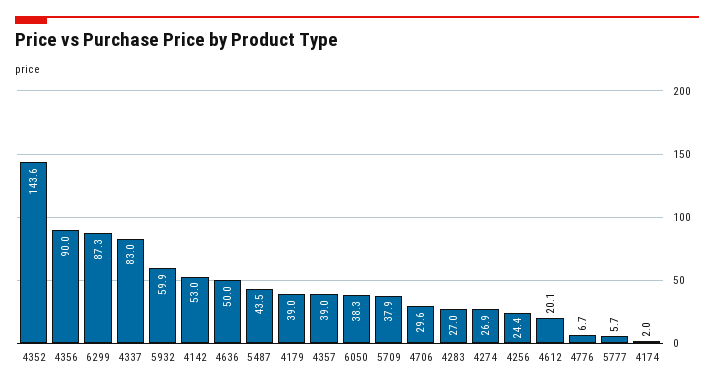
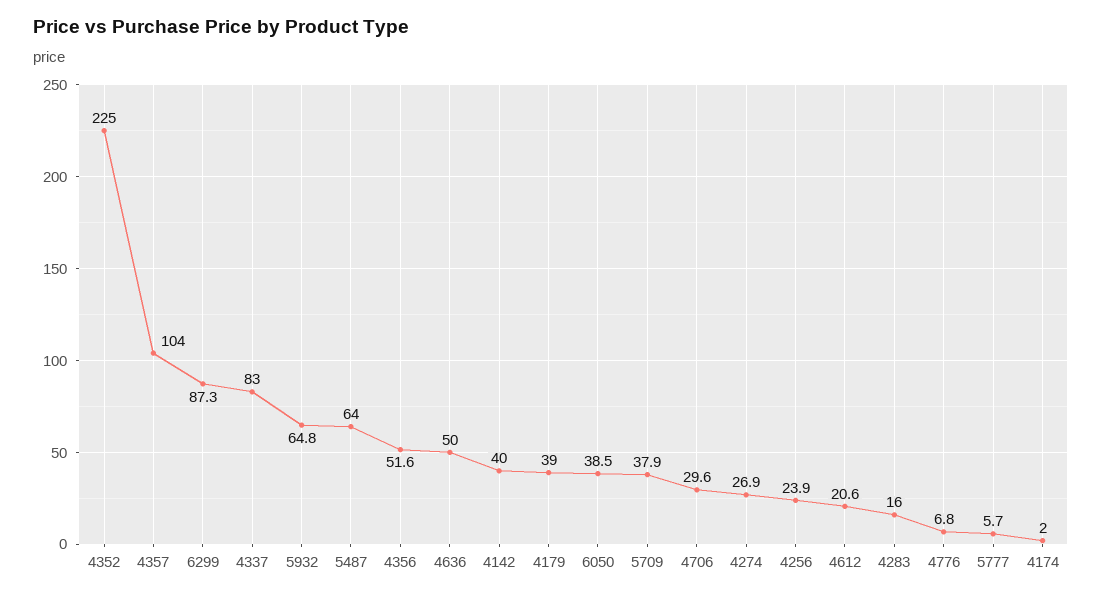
  {
-   "4352": 143.6,
+   "4352": 225,
-   "4356": 90,
+   "4356": 51.6,
    "6299": 87.3,
    "4337": 83,
-   "5932": 59.9,
+   "5932": 64.8,
-   "4142": 53,
+   "4142": 40,
    "4636": 50,
-   "5487": 43.5,
+   "5487": 64,
    "4179": 39,
-   "4357": 39,
+   "4357": 104,
-   "6050": 38.3,
+   "6050": 38.5,
    "5709": 37.9,
    "4706": 29.6,
-   "4283": 27,
+   "4283": 16,
    "4274": 26.9,
-   "4256": 24.4,
+   "4256": 23.9,
-   "4612": 20.1,
+   "4612": 20.6,
-   "4776": 6.7,
+   "4776": 6.8,
    "5777": 5.7,
    "4174": 2
  }

